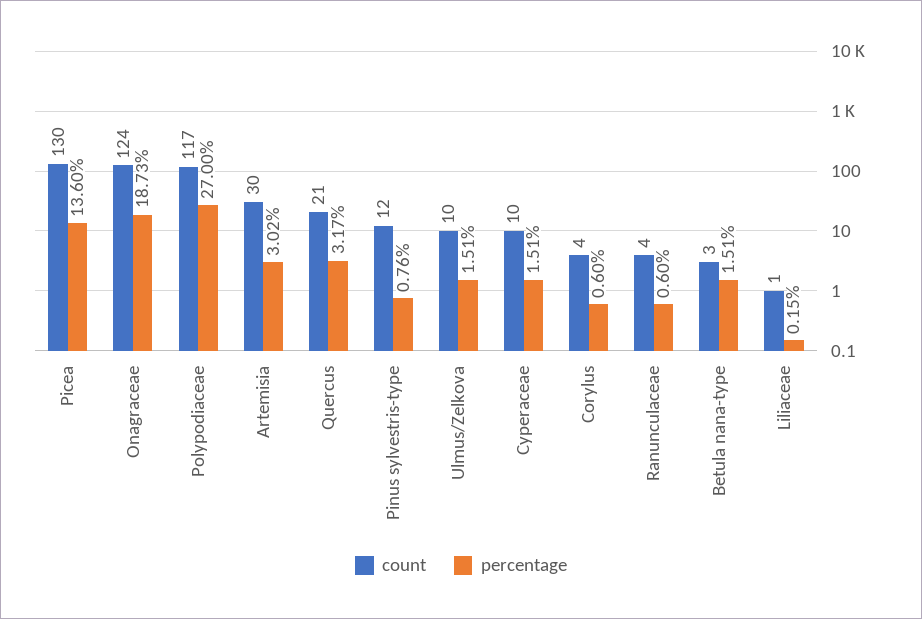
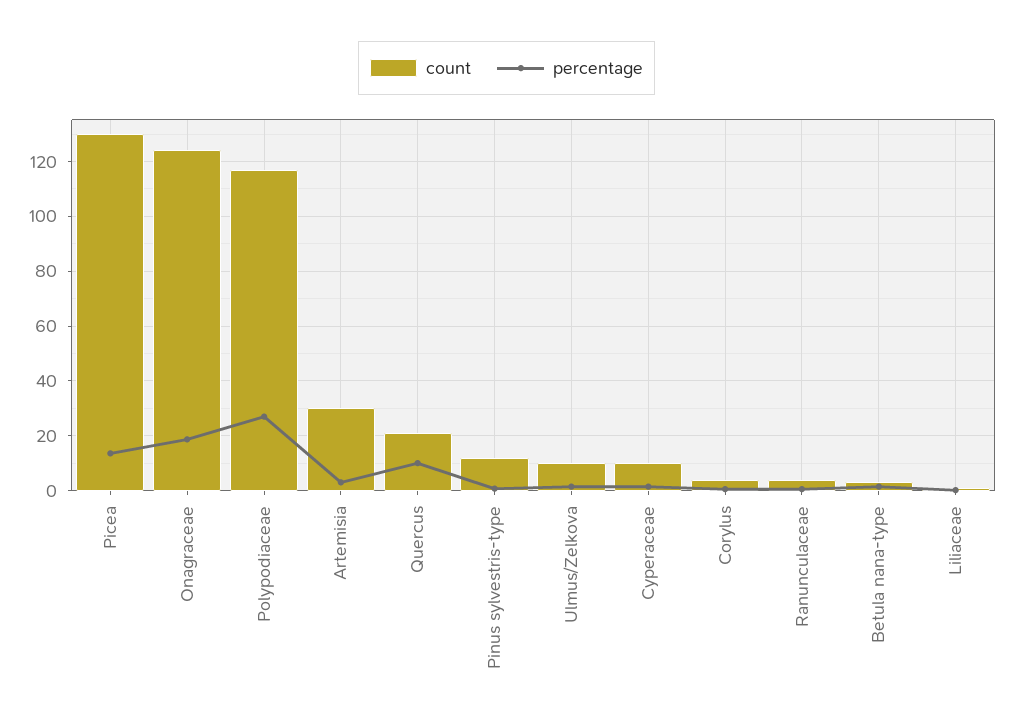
  {
    "count": {
      "Picea": 130,
      "Onagraceae": 124,
      "Polypodiaceae": 117,
      "Artemisia": 30,
      "Quercus": 21,
      "Pinus sylvestris-type": 12,
      "Ulmus/Zelkova": 10,
      "Cyperaceae": 10,
      "Corylus": 4,
      "Ranunculaceae": 4,
      "Betula nana-type": 3,
      "Liliaceae": 1
    },
    "percentage": {
      "Picea": 13.6,
      "Onagraceae": 18.73,
      "Polypodiaceae": 27,
      "Artemisia": 3.02,
-     "Quercus": 3.17,
+     "Quercus": 10,
      "Pinus sylvestris-type": 0.76,
      "Ulmus/Zelkova": 1.51,
      "Cyperaceae": 1.51,
      "Corylus": 0.6,
      "Ranunculaceae": 0.6,
      "Betula nana-type": 1.51,
      "Liliaceae": 0.15
    }
  }

